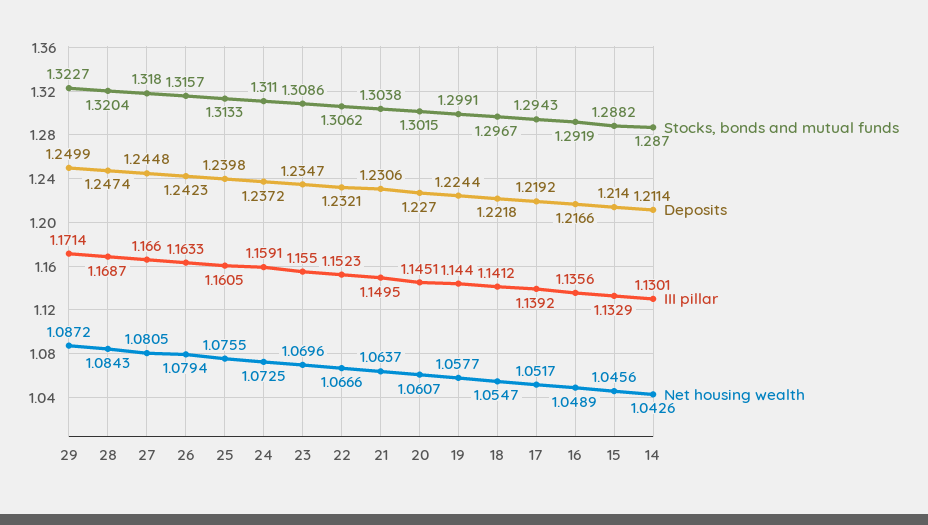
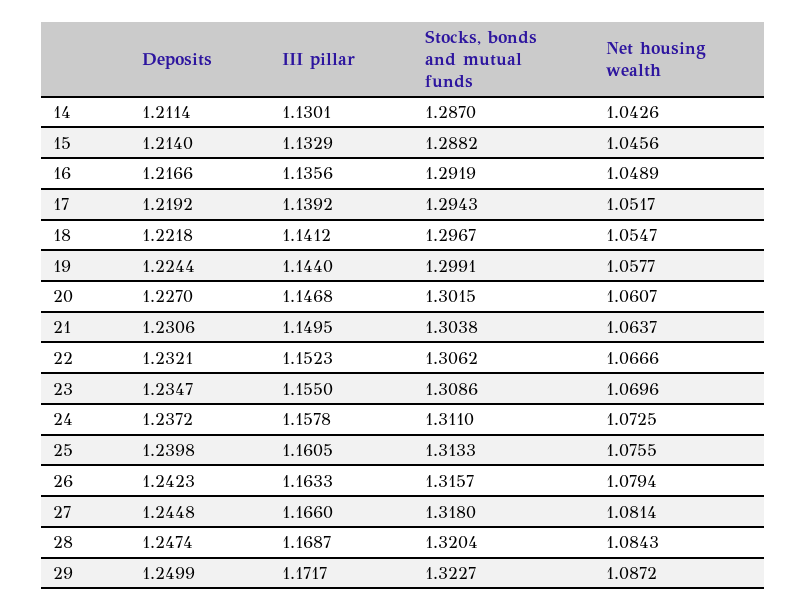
  {
    "Stocks, bonds and mutual funds": {
      "29": 1.3227,
      "28": 1.3204,
      "27": 1.318,
      "26": 1.3157,
      "25": 1.3133,
      "24": 1.311,
      "23": 1.3086,
      "22": 1.3062,
      "21": 1.3038,
      "20": 1.3015,
      "19": 1.2991,
      "18": 1.2967,
      "17": 1.2943,
      "16": 1.2919,
      "15": 1.2882,
      "14": 1.287
    },
    "Deposits": {
      "29": 1.2499,
      "28": 1.2474,
      "27": 1.2448,
      "26": 1.2423,
      "25": 1.2398,
      "24": 1.2372,
      "23": 1.2347,
      "22": 1.2321,
      "21": 1.2306,
      "20": 1.227,
      "19": 1.2244,
      "18": 1.2218,
      "17": 1.2192,
      "16": 1.2166,
      "15": 1.214,
      "14": 1.2114
    },
    "III pillar": {
-     "29": 1.1714,
+     "29": 1.1717,
      "28": 1.1687,
      "27": 1.166,
      "26": 1.1633,
      "25": 1.1605,
-     "24": 1.1591,
+     "24": 1.1578,
      "23": 1.155,
      "22": 1.1523,
      "21": 1.1495,
-     "20": 1.1451,
+     "20": 1.1468,
      "19": 1.144,
      "18": 1.1412,
      "17": 1.1392,
      "16": 1.1356,
      "15": 1.1329,
      "14": 1.1301
    },
    "Net housing wealth": {
      "29": 1.0872,
      "28": 1.0843,
-     "27": 1.0805,
+     "27": 1.0814,
      "26": 1.0794,
      "25": 1.0755,
      "24": 1.0725,
      "23": 1.0696,
      "22": 1.0666,
      "21": 1.0637,
      "20": 1.0607,
      "19": 1.0577,
      "18": 1.0547,
      "17": 1.0517,
      "16": 1.0489,
      "15": 1.0456,
      "14": 1.0426
    }
  }

